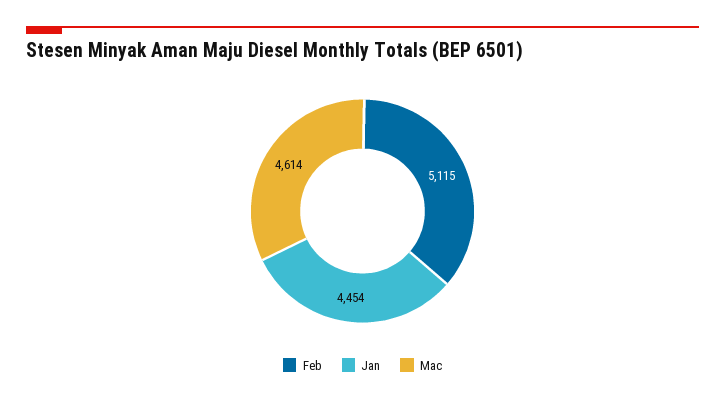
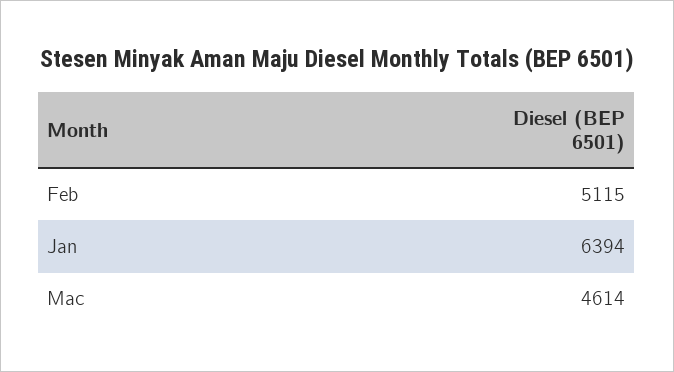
  {
    "Feb": 5115,
-   "Jan": 4454,
+   "Jan": 6394,
    "Mac": 4614
  }

